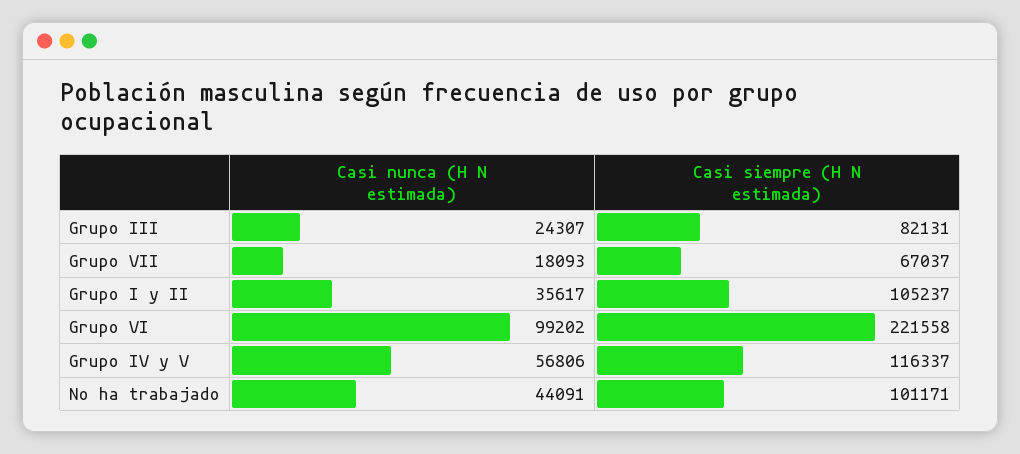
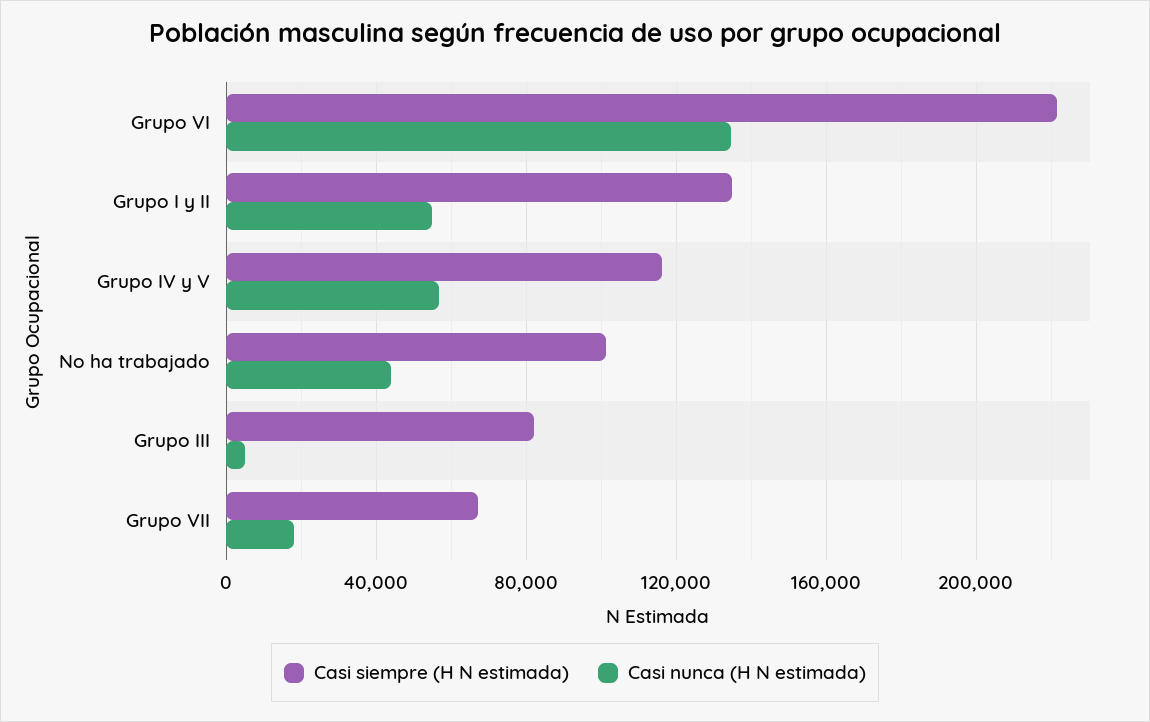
  {
    "Casi nunca (H N estimada)": {
-     "Grupo III": 24307,
+     "Grupo III": 5000,
      "Grupo VII": 18093,
-     "Grupo I y II": 35617,
+     "Grupo I y II": 55000,
-     "Grupo VI": 99202,
+     "Grupo VI": 135000,
      "Grupo IV y V": 56806,
      "No ha trabajado": 44091
    },
    "Casi siempre (H N estimada)": {
      "Grupo III": 82131,
      "Grupo VII": 67037,
-     "Grupo I y II": 105237,
+     "Grupo I y II": 135000,
      "Grupo VI": 221558,
      "Grupo IV y V": 116337,
      "No ha trabajado": 101171
    }
  }

